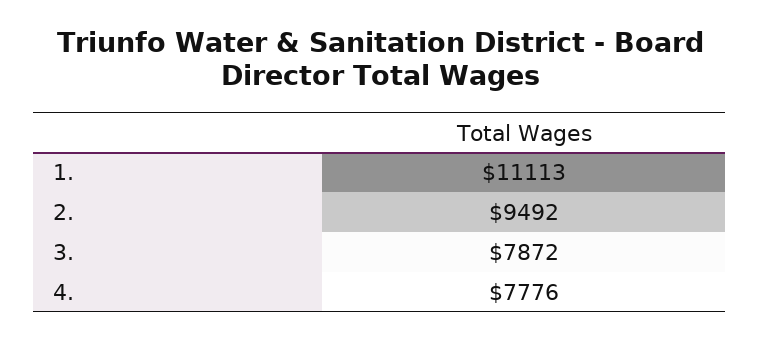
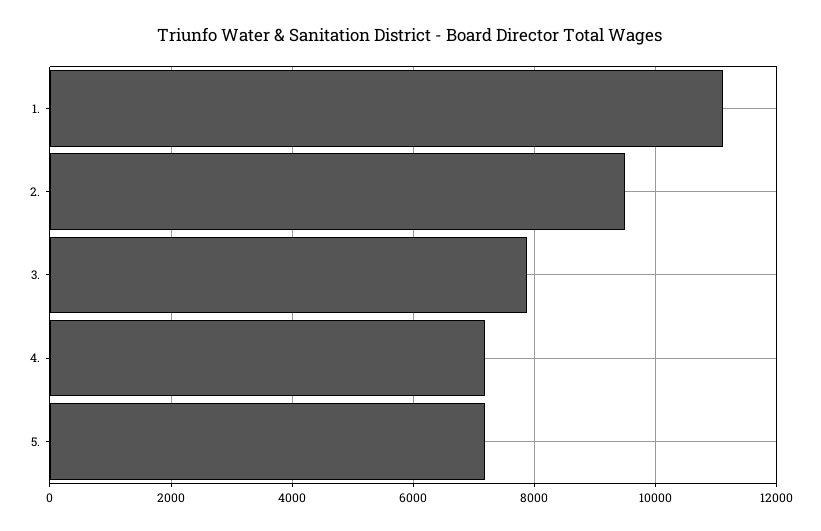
  {
    "1.": 11113,
    "2.": 9492,
    "3.": 7872,
-   "4.": 7776
+   "4.": 7200,
+   "5.": 7200
  }

